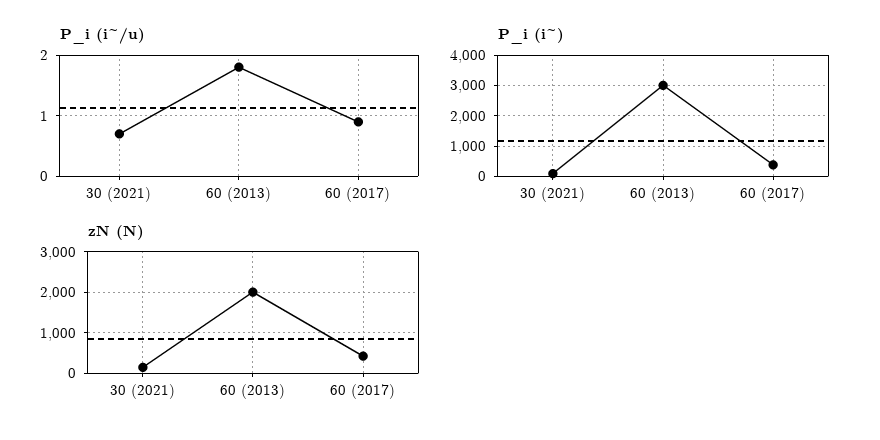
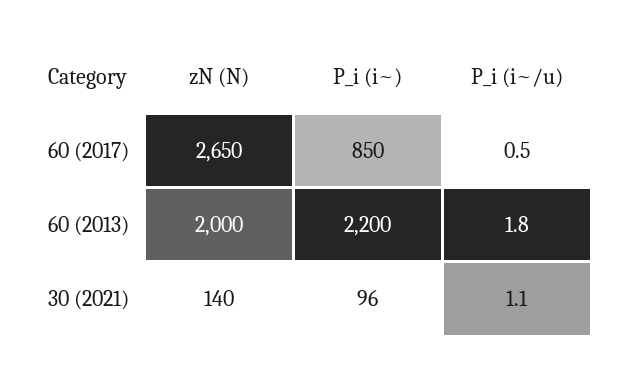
  {
    "P_i (i~/u)": {
-     "30 (2021)": 0.7,
+     "30 (2021)": 1.1,
      "60 (2013)": 1.8,
-     "60 (2017)": 0.9
+     "60 (2017)": 0.5
    },
    "P_i (i~)": {
      "30 (2021)": 96,
-     "60 (2013)": 3000,
+     "60 (2013)": 2200,
-     "60 (2017)": 400
+     "60 (2017)": 850
    },
    "zN (N)": {
      "30 (2021)": 140,
      "60 (2013)": 2000,
-     "60 (2017)": 400
+     "60 (2017)": 2650
    }
  }

